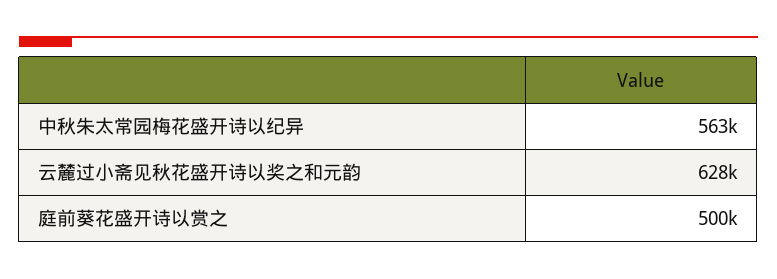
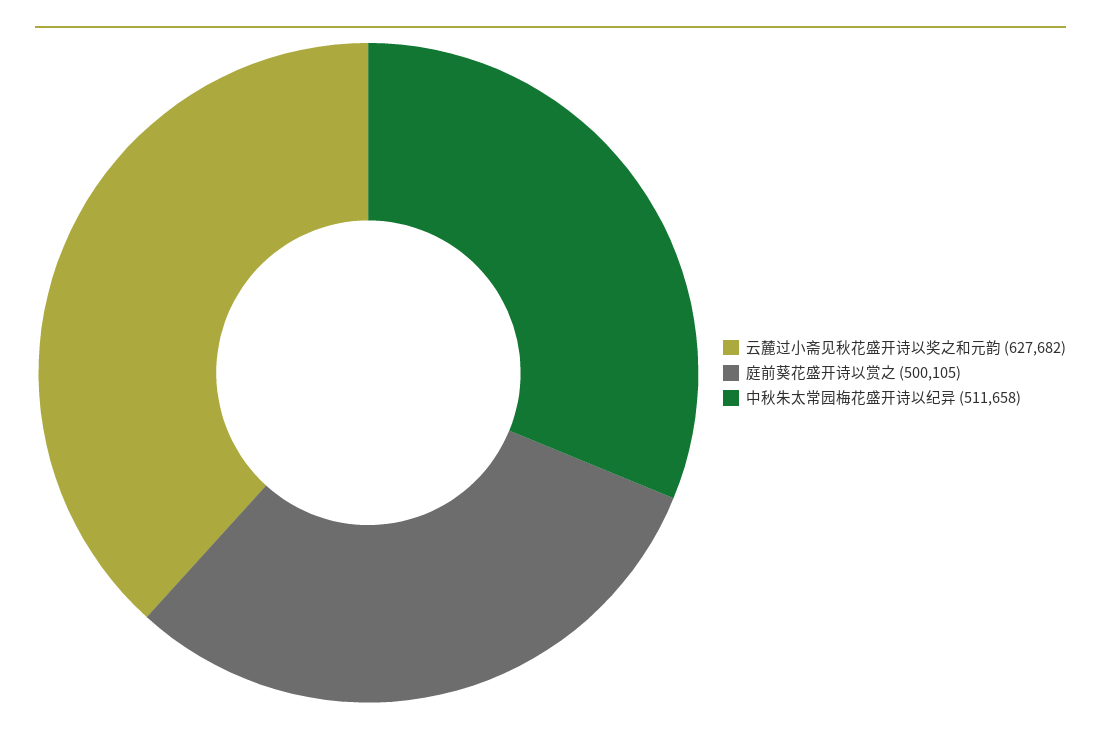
  {
-   "中秋朱太常园梅花盛开诗以纪异": 563000,
+   "中秋朱太常园梅花盛开诗以纪异": 511658,
    "云麓过小斋见秋花盛开诗以奖之和元韵": 627682,
    "庭前葵花盛开诗以赏之": 500105
  }

